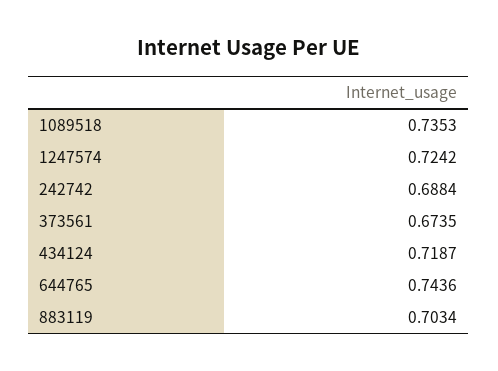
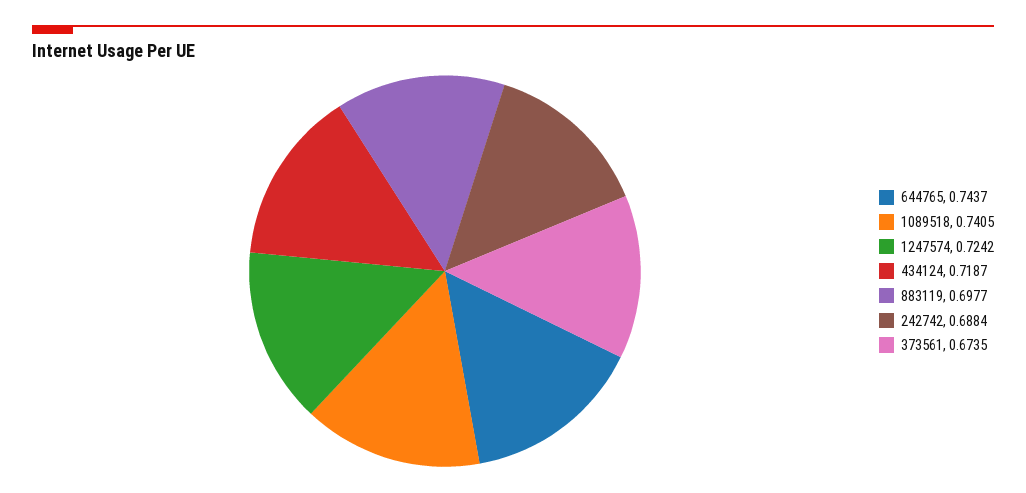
  {
-   "1089518": 0.7353,
+   "1089518": 0.7405,
    "1247574": 0.7242,
    "242742": 0.6884,
    "373561": 0.6735,
    "434124": 0.7187,
-   "644765": 0.7436,
+   "644765": 0.7437,
-   "883119": 0.7034
+   "883119": 0.6977
  }

